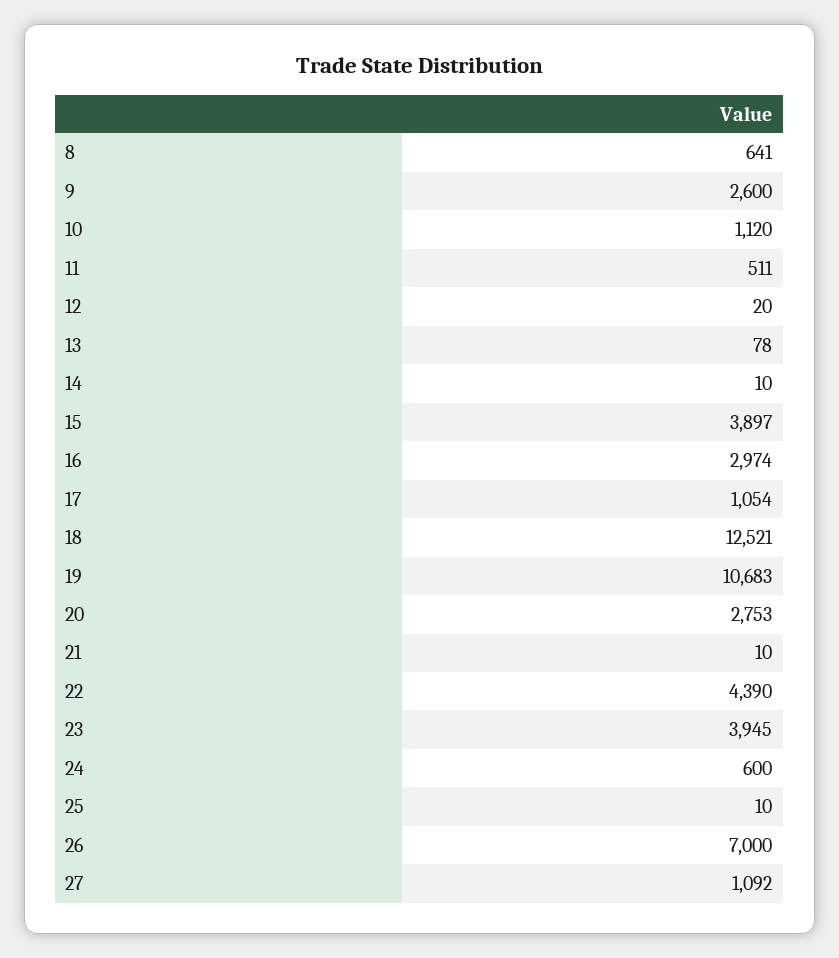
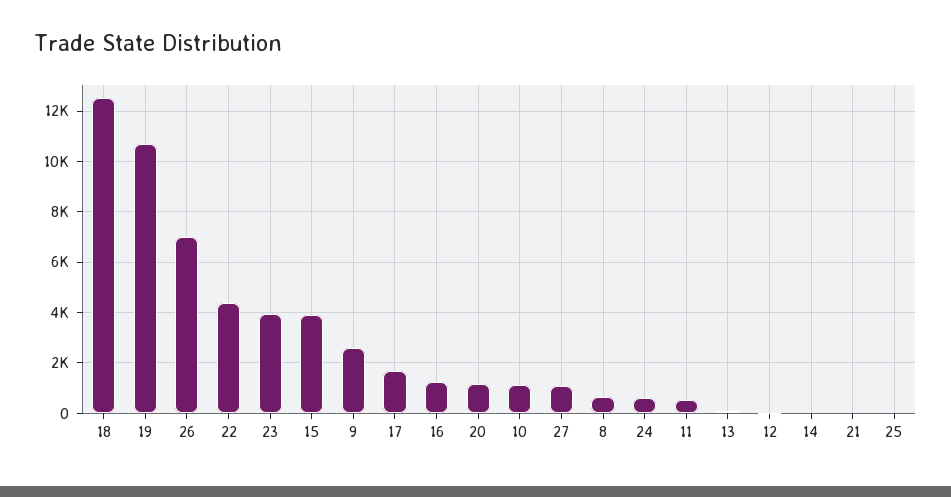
  {
    "8": 641,
    "9": 2600,
    "10": 1120,
    "11": 511,
    "12": 20,
    "13": 78,
    "14": 10,
    "15": 3897,
-   "16": 2974,
+   "16": 1250,
-   "17": 1054,
+   "17": 1750,
    "18": 12521,
    "19": 10683,
-   "20": 2753,
+   "20": 1250,
    "21": 10,
    "22": 4390,
    "23": 3945,
    "24": 600,
    "25": 10,
    "26": 7000,
    "27": 1092
  }

